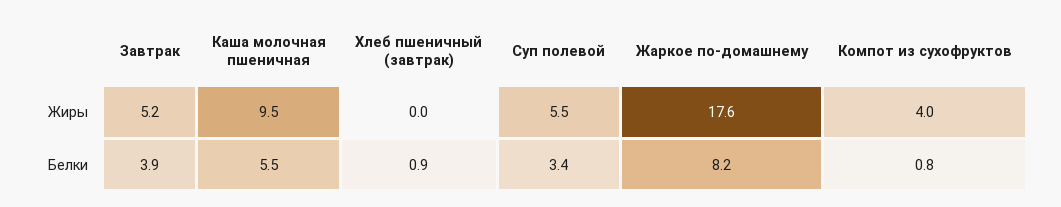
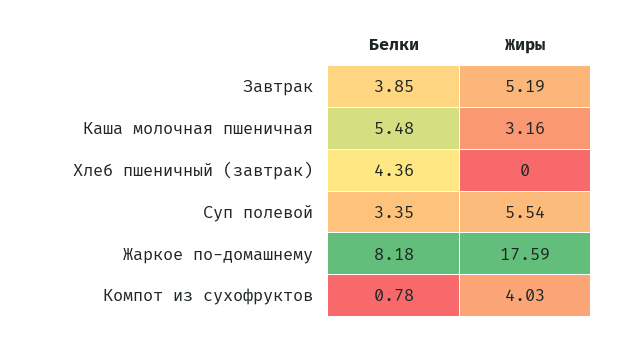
  {
    "Завтрак": {
      "Жиры": 5.19,
      "Белки": 3.85
    },
    "Каша молочная пшеничная": {
-     "Жиры": 9.5,
+     "Жиры": 3.16,
      "Белки": 5.48
    },
    "Хлеб пшеничный (завтрак)": {
      "Жиры": 0,
-     "Белки": 0.9
+     "Белки": 4.36
    },
    "Суп полевой": {
      "Жиры": 5.54,
      "Белки": 3.35
    },
    "Жаркое по-домашнему": {
      "Жиры": 17.59,
      "Белки": 8.18
    },
    "Компот из сухофруктов": {
      "Жиры": 4.03,
      "Белки": 0.78
    }
  }

